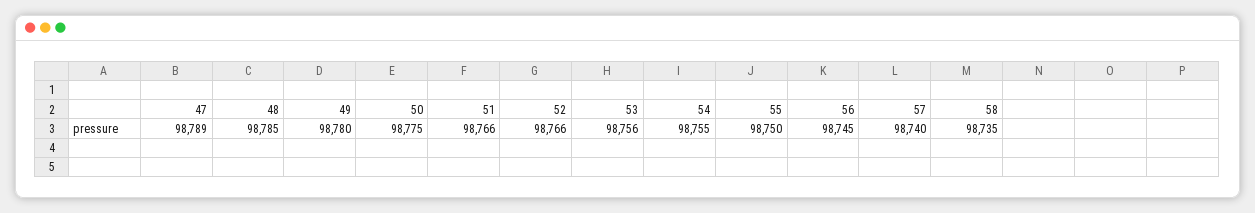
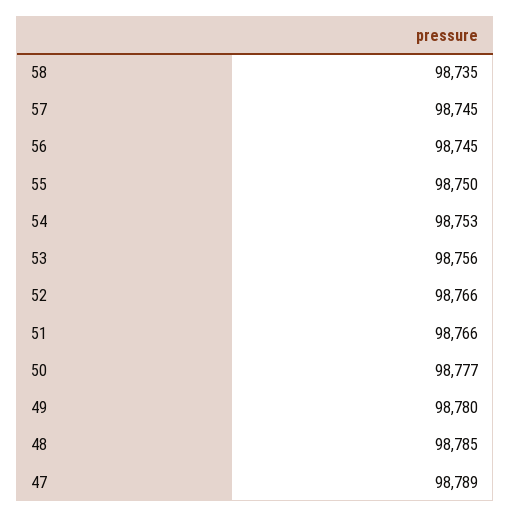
  {
    "47": 98789,
    "48": 98785,
    "49": 98780,
-   "50": 98775,
+   "50": 98777,
    "51": 98766,
    "52": 98766,
    "53": 98756,
-   "54": 98755,
+   "54": 98753,
    "55": 98750,
    "56": 98745,
-   "57": 98740,
+   "57": 98745,
    "58": 98735
  }

